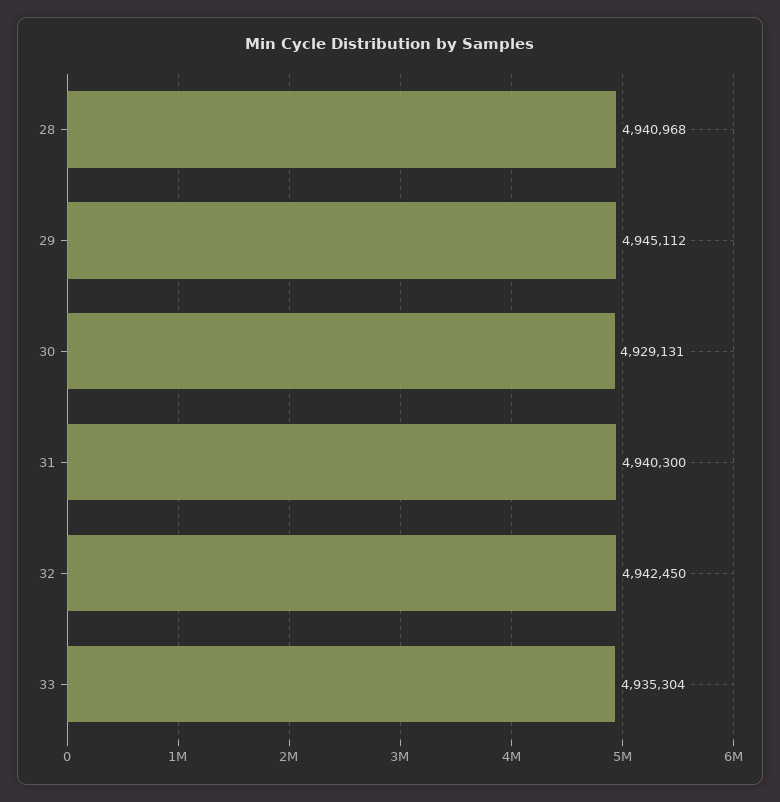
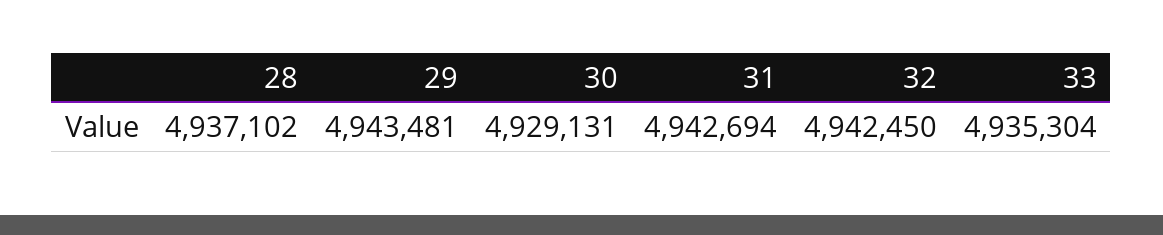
  {
-   "28": 4940968,
+   "28": 4937102,
-   "29": 4945112,
+   "29": 4943481,
    "30": 4929131,
-   "31": 4940300,
+   "31": 4942694,
    "32": 4942450,
    "33": 4935304
  }

